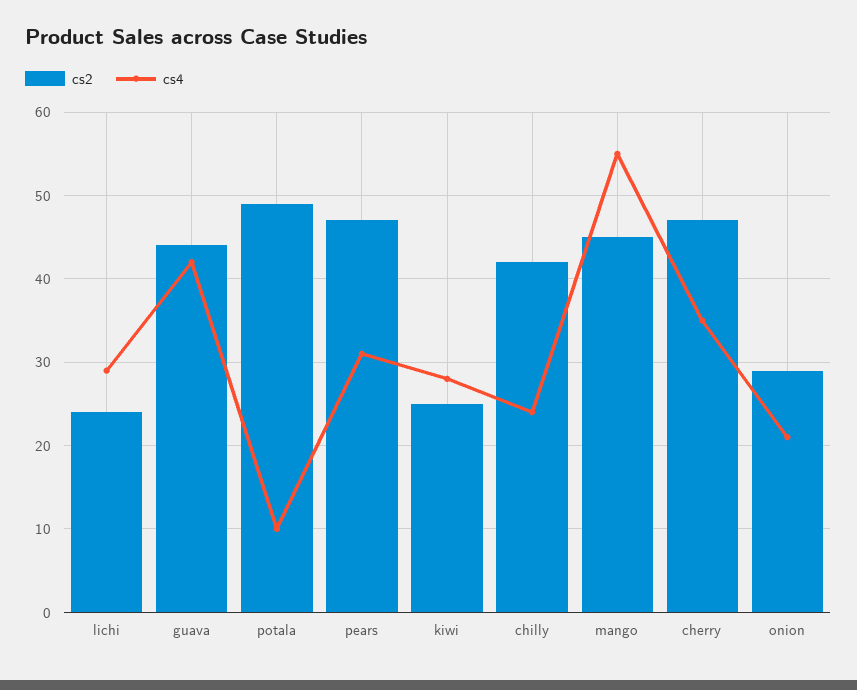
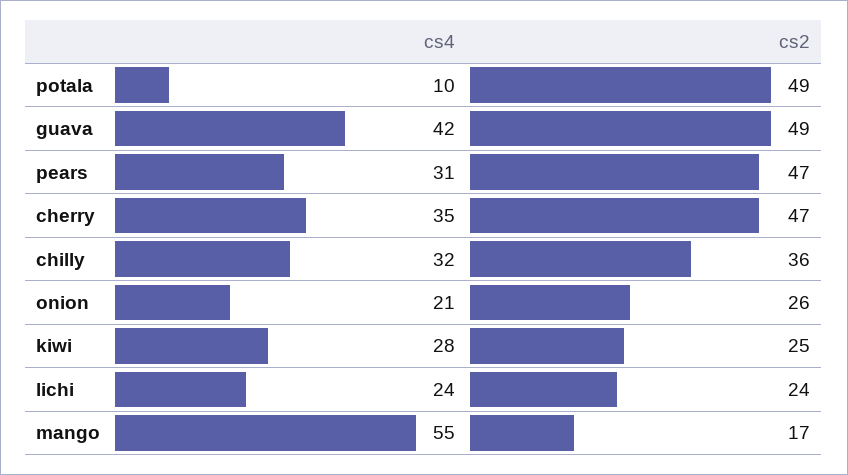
  {
    "cs2": {
      "lichi": 24,
-     "guava": 44,
+     "guava": 49,
      "potala": 49,
      "pears": 47,
      "kiwi": 25,
-     "chilly": 42,
+     "chilly": 36,
-     "mango": 45,
+     "mango": 17,
      "cherry": 47,
-     "onion": 29
+     "onion": 26
    },
    "cs4": {
-     "lichi": 29,
+     "lichi": 24,
      "guava": 42,
      "potala": 10,
      "pears": 31,
      "kiwi": 28,
-     "chilly": 24,
+     "chilly": 32,
      "mango": 55,
      "cherry": 35,
      "onion": 21
    }
  }

